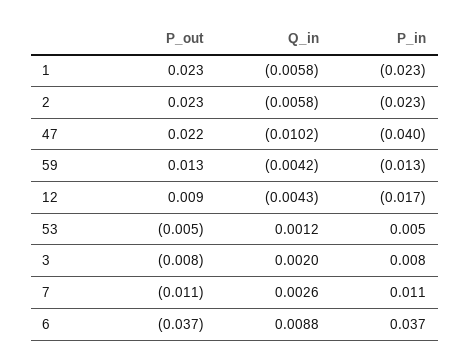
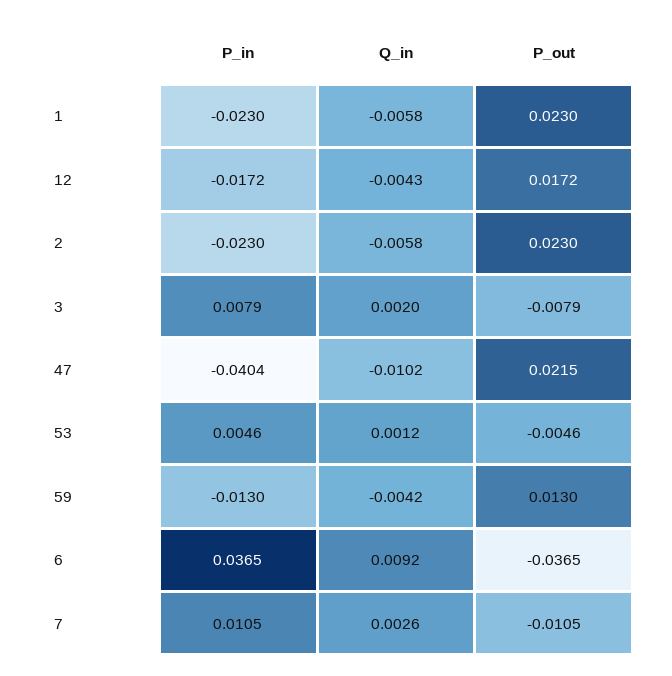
  {
    "P_out": {
      "1": 0.023,
      "2": 0.023,
      "47": 0.0215,
      "59": 0.013,
-     "12": 0.009,
+     "12": 0.0172,
      "53": -0.0046,
      "3": -0.0079,
      "7": -0.0105,
      "6": -0.0365
    },
    "Q_in": {
      "1": -0.0058,
      "2": -0.0058,
      "47": -0.0102,
      "59": -0.0042,
      "12": -0.0043,
      "53": 0.0012,
      "3": 0.002,
      "7": 0.0026,
-     "6": 0.0088
+     "6": 0.0092
    },
    "P_in": {
      "1": -0.023,
      "2": -0.023,
      "47": -0.0404,
      "59": -0.013,
      "12": -0.0172,
      "53": 0.0046,
      "3": 0.0079,
      "7": 0.0105,
      "6": 0.0365
    }
  }

